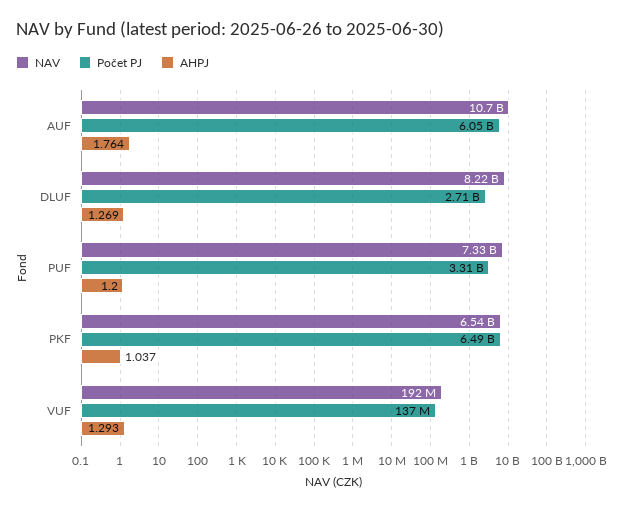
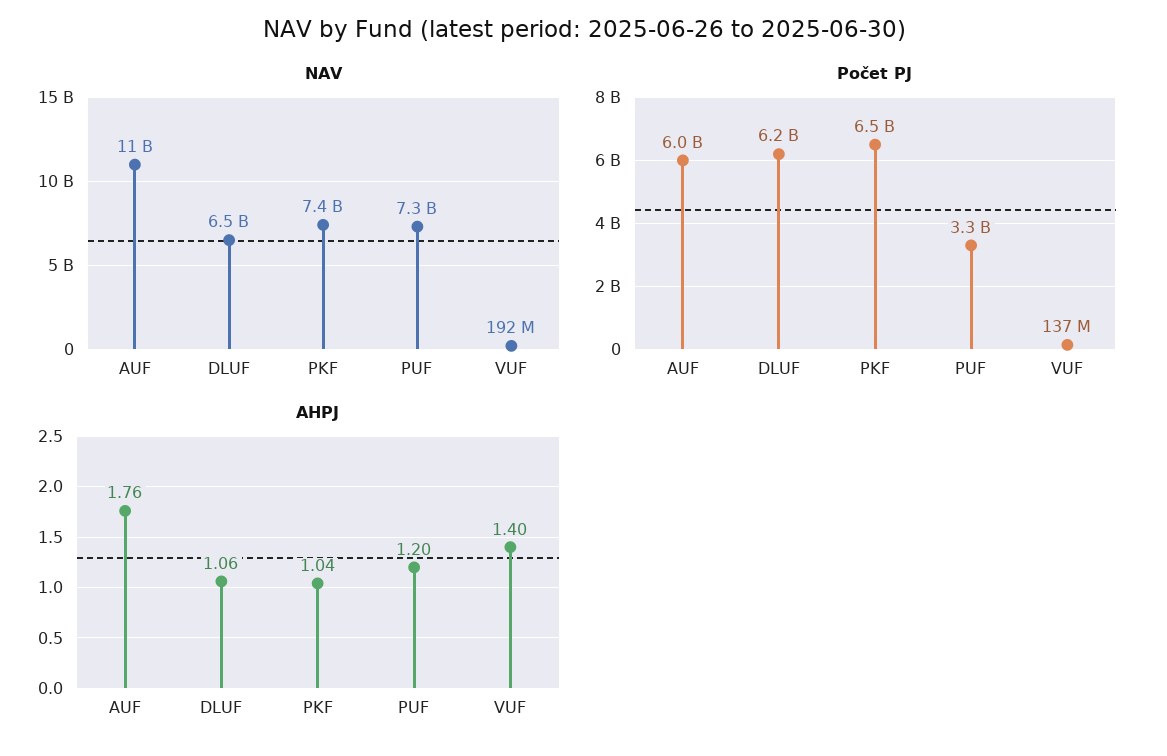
  {
    "NAV": {
      "AUF": 10700000000,
-     "DLUF": 8220000000,
+     "DLUF": 6500000000,
      "PUF": 7330000000,
-     "PKF": 6540000000,
+     "PKF": 7400000000,
      "VUF": 192000000
    },
    "Počet PJ": {
      "AUF": 6050000000,
-     "DLUF": 2710000000,
+     "DLUF": 6200000000,
      "PUF": 3310000000,
      "PKF": 6490000000,
      "VUF": 137000000
    },
    "AHPJ": {
      "AUF": 1.764,
-     "DLUF": 1.269,
+     "DLUF": 1.06,
      "PUF": 1.2,
      "PKF": 1.037,
-     "VUF": 1.293
+     "VUF": 1.4
    }
  }

